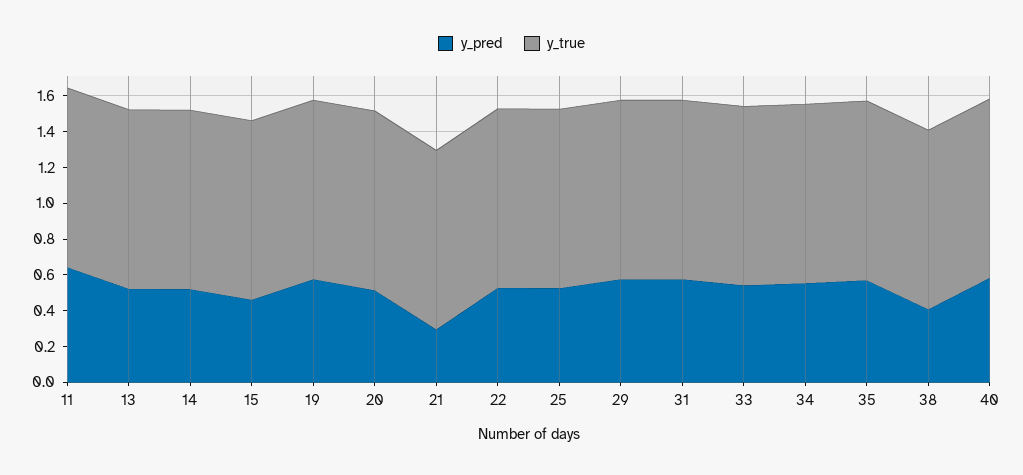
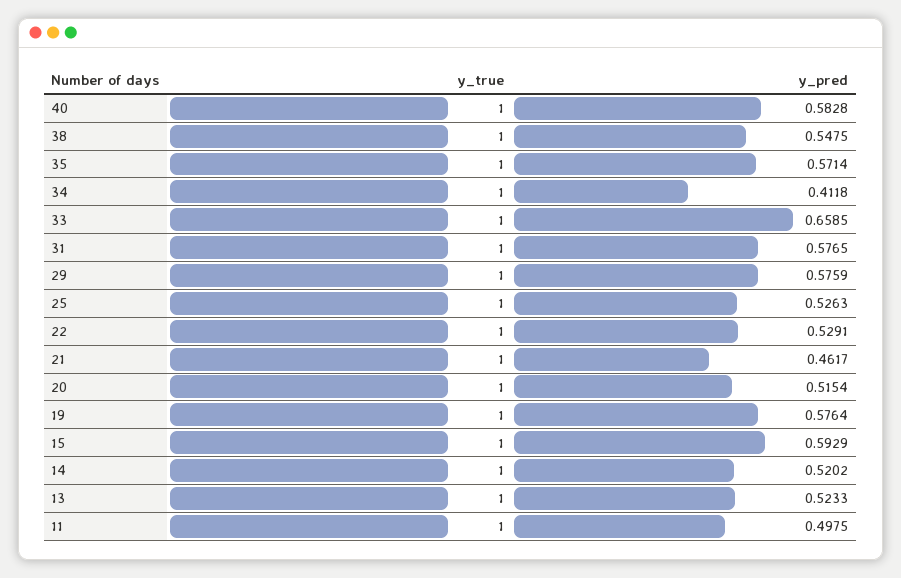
  {
    "y_pred": {
-     "11": 0.65,
+     "11": 0.4975,
      "13": 0.5233,
      "14": 0.5202,
-     "15": 0.45,
+     "15": 0.5929,
      "19": 0.5764,
      "20": 0.5154,
-     "21": 0.3,
+     "21": 0.4617,
      "22": 0.5291,
      "25": 0.5263,
      "29": 0.5759,
      "31": 0.5765,
-     "33": 0.55,
+     "33": 0.6585,
-     "34": 0.55,
+     "34": 0.4118,
      "35": 0.5714,
-     "38": 0.4,
+     "38": 0.5475,
      "40": 0.5828
    },
    "y_true": {
      "11": 1,
      "13": 1,
      "14": 1,
      "15": 1,
      "19": 1,
      "20": 1,
      "21": 1,
      "22": 1,
      "25": 1,
      "29": 1,
      "31": 1,
      "33": 1,
      "34": 1,
      "35": 1,
      "38": 1,
      "40": 1
    }
  }

